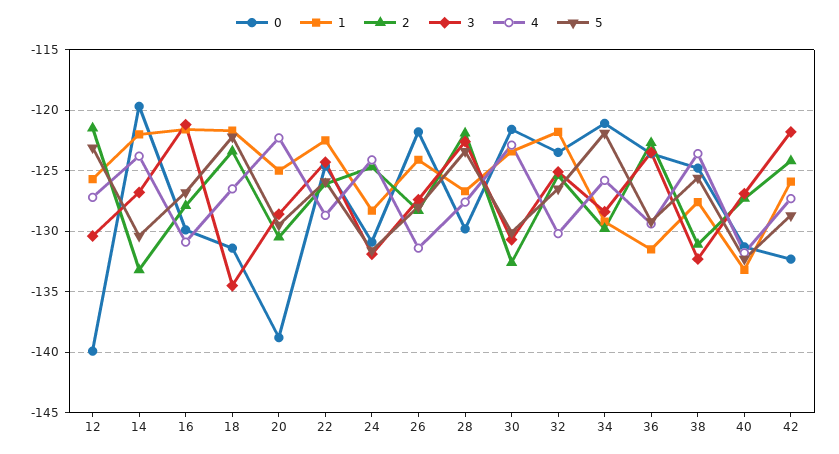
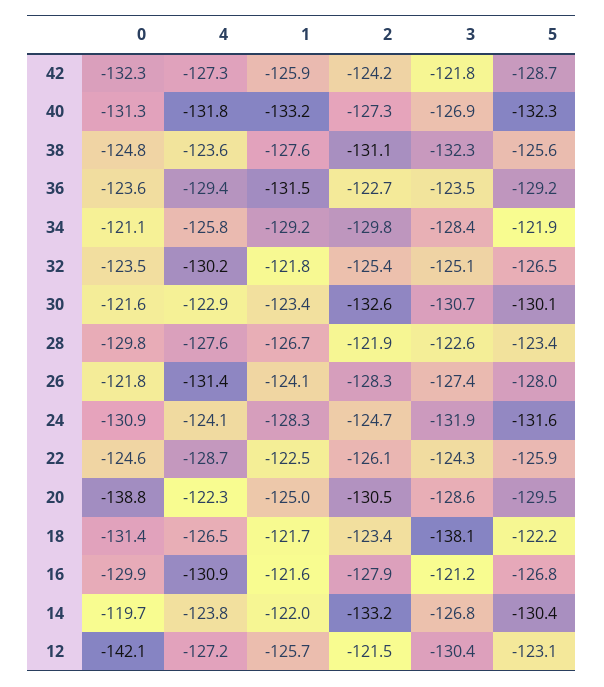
  {
    "0": {
-     "12": -140,
+     "12": -142.1,
      "14": -119.7,
      "16": -129.9,
      "18": -131.4,
      "20": -138.8,
      "22": -124.6,
      "24": -130.9,
      "26": -121.8,
      "28": -129.8,
      "30": -121.6,
      "32": -123.5,
      "34": -121.1,
      "36": -123.6,
      "38": -124.8,
      "40": -131.3,
      "42": -132.3
    },
    "1": {
      "12": -125.7,
      "14": -122,
      "16": -121.6,
      "18": -121.7,
      "20": -125,
      "22": -122.5,
      "24": -128.3,
      "26": -124.1,
      "28": -126.7,
      "30": -123.4,
      "32": -121.8,
      "34": -129.2,
      "36": -131.5,
      "38": -127.6,
      "40": -133.2,
      "42": -125.9
    },
    "2": {
      "12": -121.5,
      "14": -133.2,
      "16": -127.9,
      "18": -123.4,
      "20": -130.5,
      "22": -126.1,
      "24": -124.7,
      "26": -128.3,
      "28": -121.9,
      "30": -132.6,
      "32": -125.4,
      "34": -129.8,
      "36": -122.7,
      "38": -131.1,
      "40": -127.3,
      "42": -124.2
    },
    "3": {
      "12": -130.4,
      "14": -126.8,
      "16": -121.2,
-     "18": -134.5,
+     "18": -138.1,
      "20": -128.6,
      "22": -124.3,
      "24": -131.9,
      "26": -127.4,
      "28": -122.6,
      "30": -130.7,
      "32": -125.1,
      "34": -128.4,
      "36": -123.5,
      "38": -132.3,
      "40": -126.9,
      "42": -121.8
    },
    "4": {
      "12": -127.2,
      "14": -123.8,
      "16": -130.9,
      "18": -126.5,
      "20": -122.3,
      "22": -128.7,
      "24": -124.1,
      "26": -131.4,
      "28": -127.6,
      "30": -122.9,
      "32": -130.2,
      "34": -125.8,
      "36": -129.4,
      "38": -123.6,
      "40": -131.8,
      "42": -127.3
    },
    "5": {
      "12": -123.1,
      "14": -130.4,
      "16": -126.8,
      "18": -122.2,
      "20": -129.5,
      "22": -125.9,
      "24": -131.6,
      "26": -128,
      "28": -123.4,
      "30": -130.1,
      "32": -126.5,
      "34": -121.9,
      "36": -129.2,
      "38": -125.6,
      "40": -132.3,
      "42": -128.7
    }
  }

